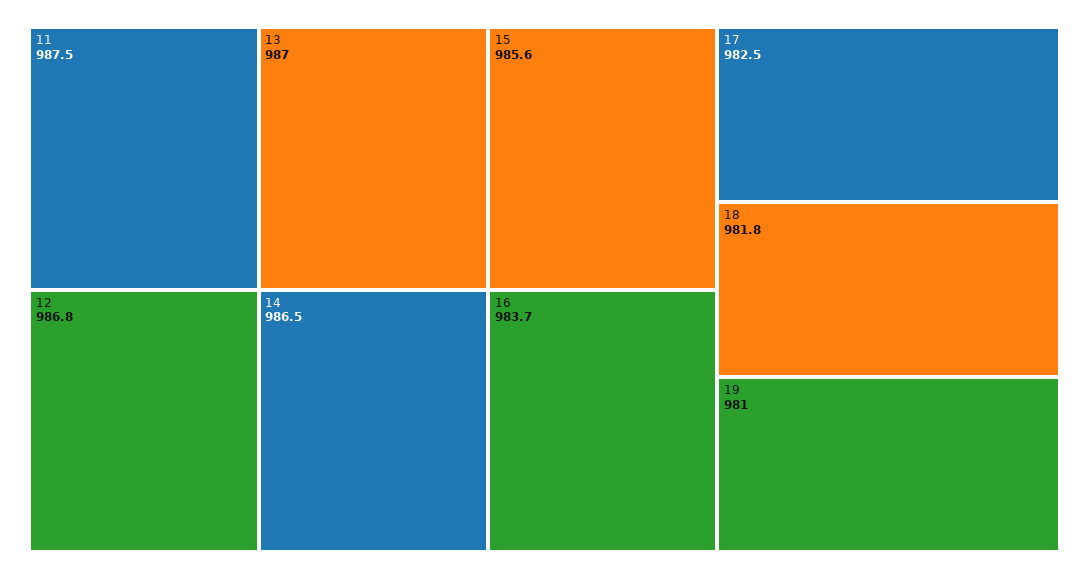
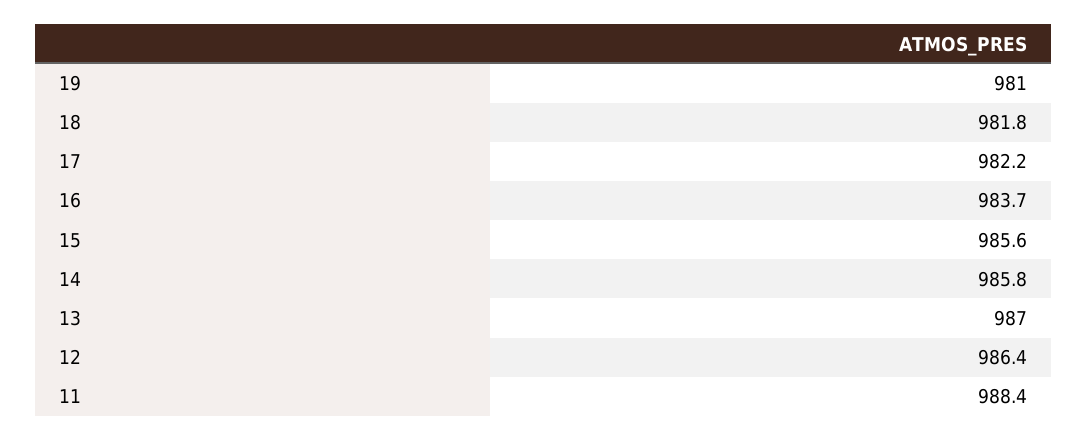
  {
-   "11": 987.5,
+   "11": 988.4,
    "13": 987,
-   "12": 986.8,
+   "12": 986.4,
-   "14": 986.5,
+   "14": 985.8,
    "15": 985.6,
    "16": 983.7,
-   "17": 982.5,
+   "17": 982.2,
    "18": 981.8,
    "19": 981
  }

